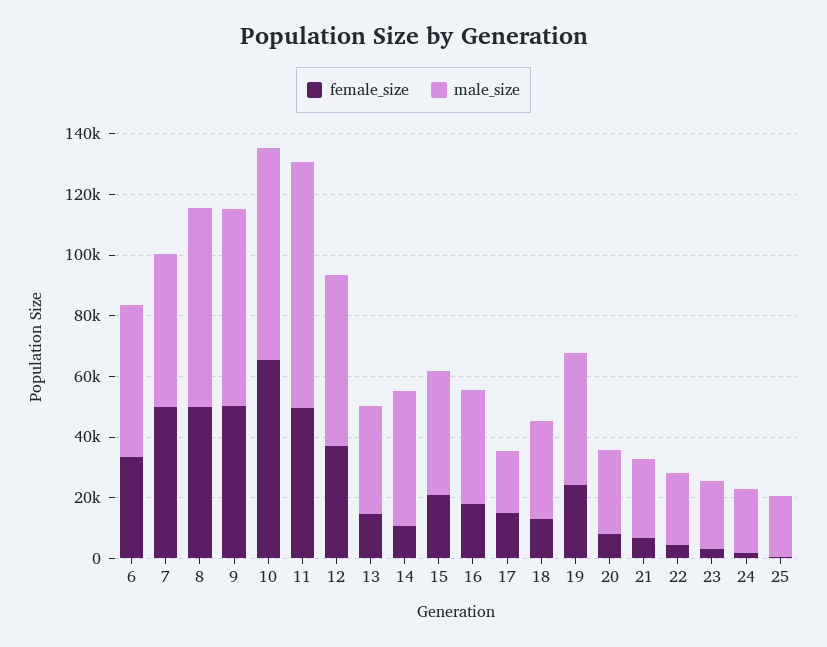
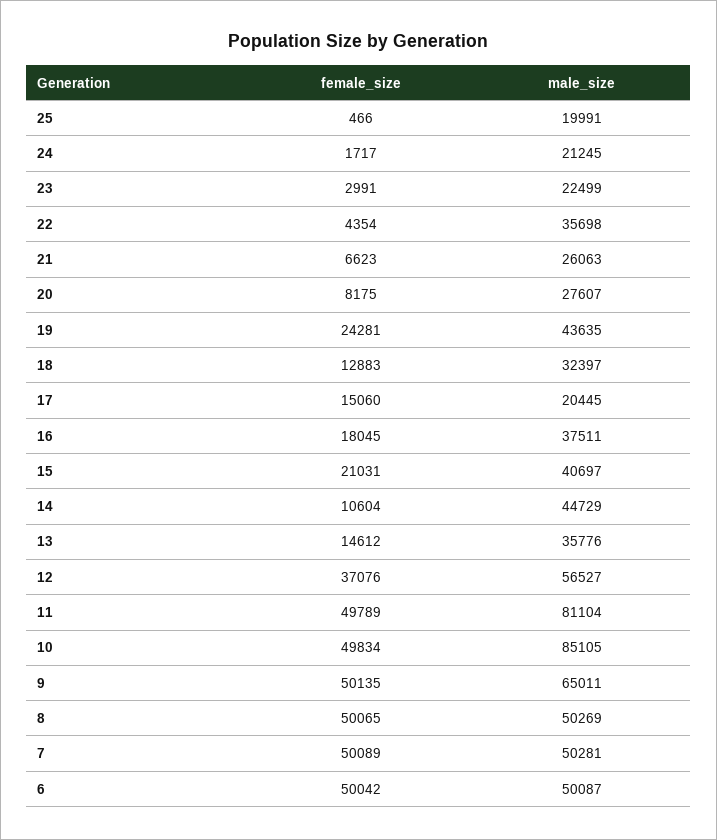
  {
    "female_size": {
-     "6": 35000,
+     "6": 50042,
      "7": 50089,
      "8": 50065,
      "9": 50135,
-     "10": 65000,
+     "10": 49834,
      "11": 49789,
      "12": 37076,
      "13": 14612,
      "14": 10604,
      "15": 21031,
      "16": 18045,
      "17": 15060,
      "18": 12883,
      "19": 24281,
      "20": 8175,
      "21": 6623,
      "22": 4354,
      "23": 2991,
      "24": 1717,
      "25": 466
    },
    "male_size": {
      "6": 50087,
      "7": 50281,
-     "8": 65000,
+     "8": 50269,
      "9": 65011,
-     "10": 70000,
+     "10": 85105,
      "11": 81104,
      "12": 56527,
      "13": 35776,
      "14": 44729,
      "15": 40697,
      "16": 37511,
      "17": 20445,
      "18": 32397,
      "19": 43635,
      "20": 27607,
      "21": 26063,
-     "22": 25000,
+     "22": 35698,
      "23": 22499,
      "24": 21245,
      "25": 19991
    }
  }

